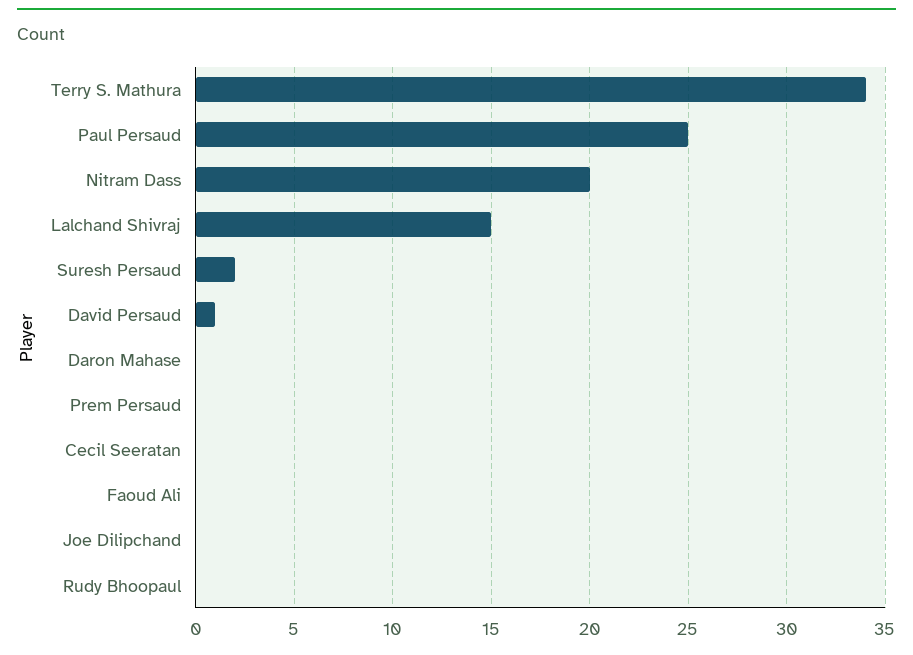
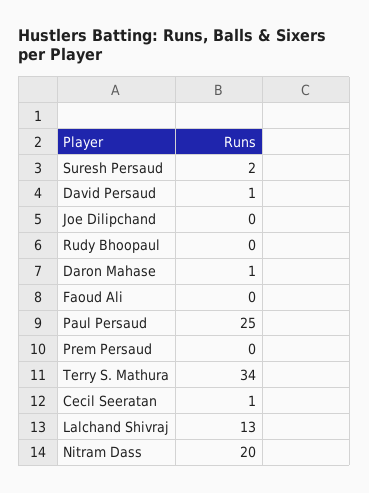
  {
    "Terry S. Mathura": 34,
    "Paul Persaud": 25,
    "Nitram Dass": 20,
-   "Lalchand Shivraj": 15,
+   "Lalchand Shivraj": 13,
    "Suresh Persaud": 2,
    "David Persaud": 1,
-   "Daron Mahase": 0,
+   "Daron Mahase": 1,
    "Prem Persaud": 0,
-   "Cecil Seeratan": 0,
+   "Cecil Seeratan": 1,
    "Faoud Ali": 0,
    "Joe Dilipchand": 0,
    "Rudy Bhoopaul": 0
  }

